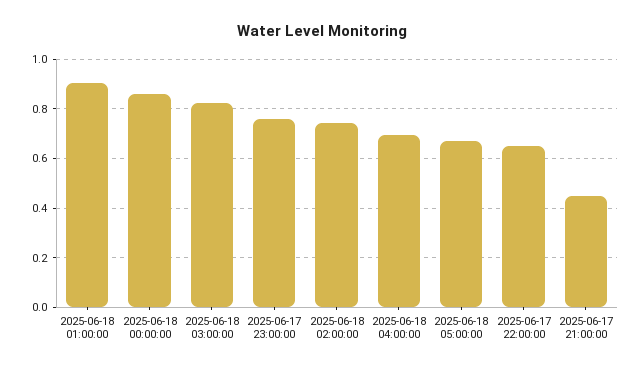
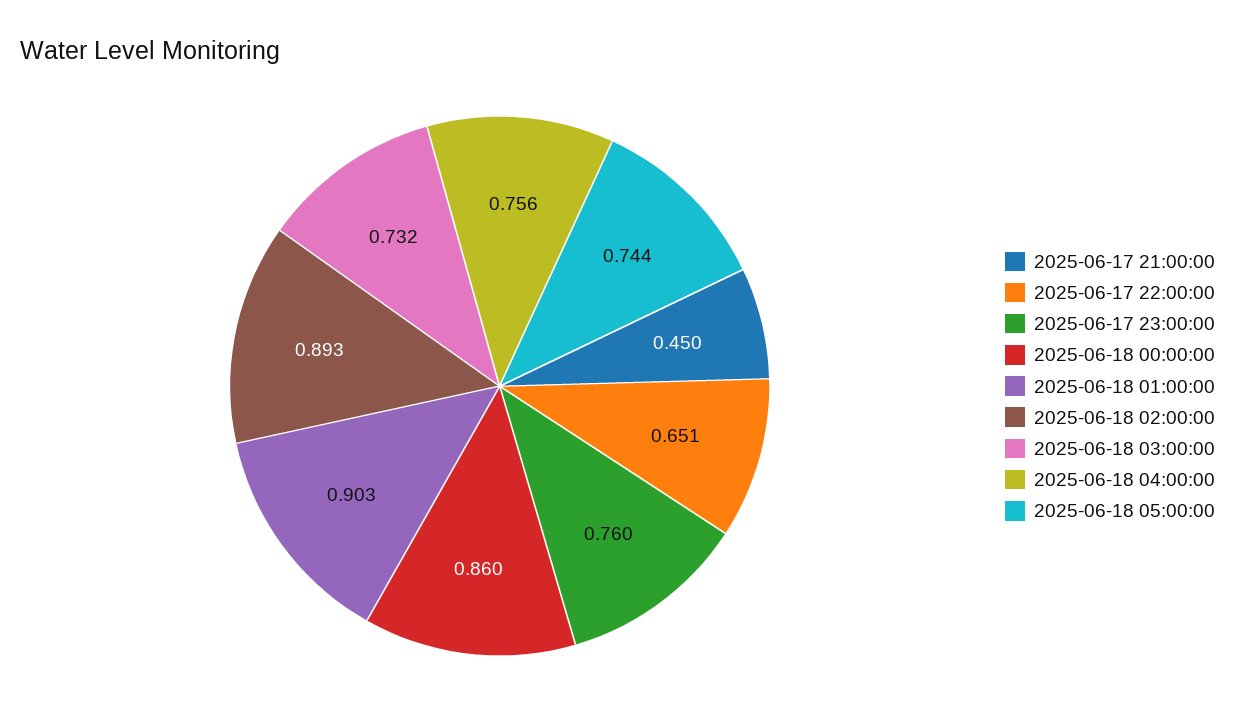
  {
    "2025-06-18 01:00:00": 0.903,
    "2025-06-18 00:00:00": 0.86,
-   "2025-06-18 03:00:00": 0.825,
+   "2025-06-18 03:00:00": 0.732,
    "2025-06-17 23:00:00": 0.76,
-   "2025-06-18 02:00:00": 0.75,
+   "2025-06-18 02:00:00": 0.893,
-   "2025-06-18 04:00:00": 0.7,
+   "2025-06-18 04:00:00": 0.756,
-   "2025-06-18 05:00:00": 0.675,
+   "2025-06-18 05:00:00": 0.744,
    "2025-06-17 22:00:00": 0.651,
    "2025-06-17 21:00:00": 0.45
  }

